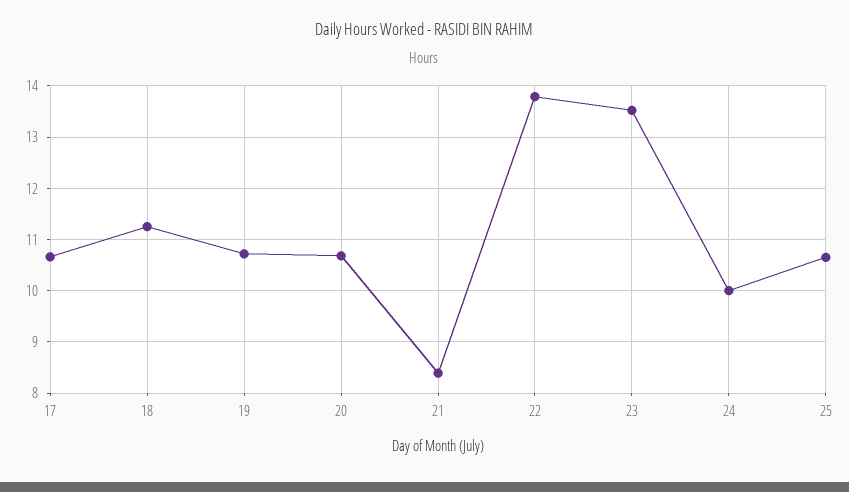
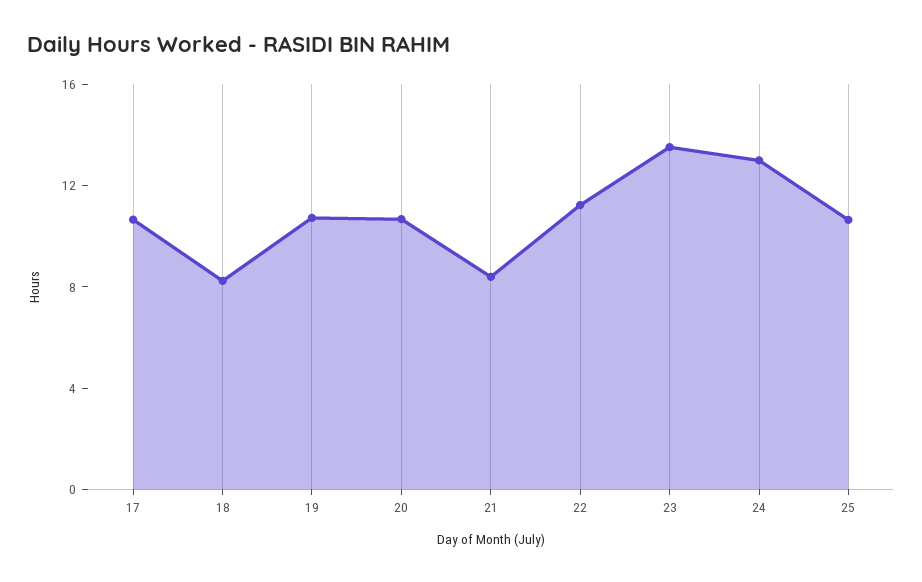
  {
    "17": 10.6,
-   "18": 11.2,
+   "18": 8,
    "19": 10.8,
    "20": 10.6,
    "21": 8.4,
-   "22": 13.8,
+   "22": 11,
    "23": 13.6,
-   "24": 10,
+   "24": 13,
    "25": 10.6
  }

